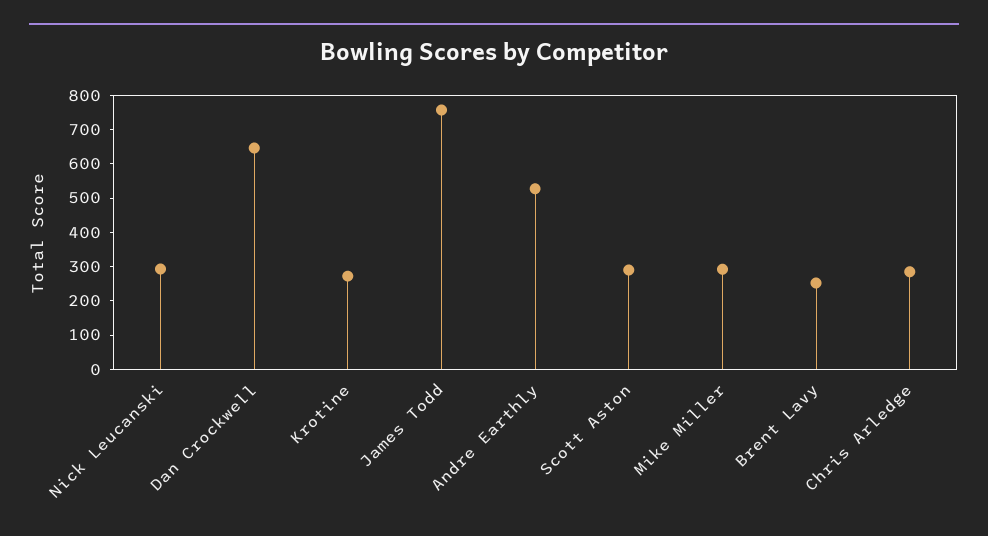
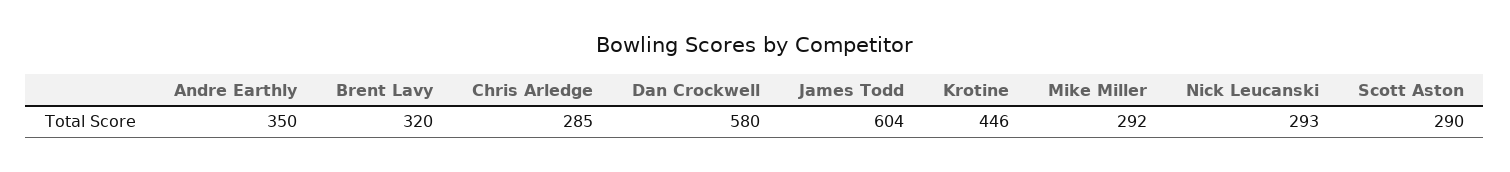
  {
    "Nick Leucanski": 293,
-   "Dan Crockwell": 650,
+   "Dan Crockwell": 580,
-   "Krotine": 275,
+   "Krotine": 446,
-   "James Todd": 750,
+   "James Todd": 604,
-   "Andre Earthly": 525,
+   "Andre Earthly": 350,
    "Scott Aston": 290,
    "Mike Miller": 292,
-   "Brent Lavy": 250,
+   "Brent Lavy": 320,
    "Chris Arledge": 285
  }

